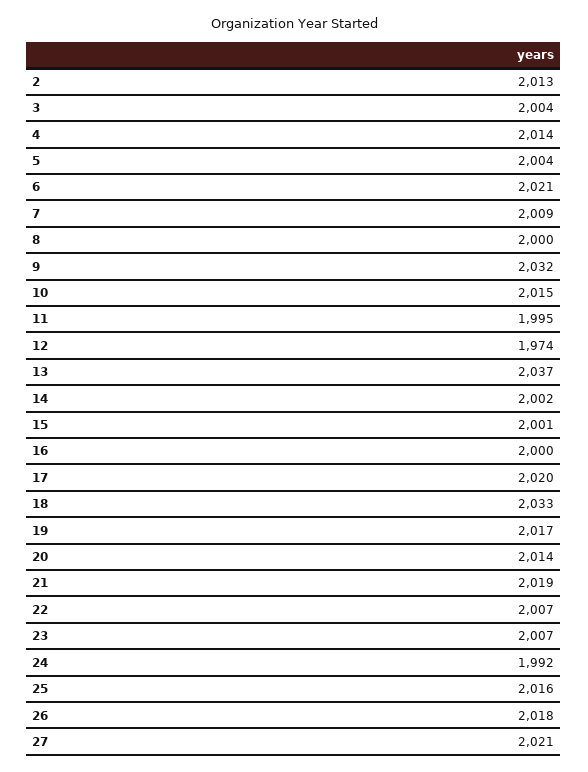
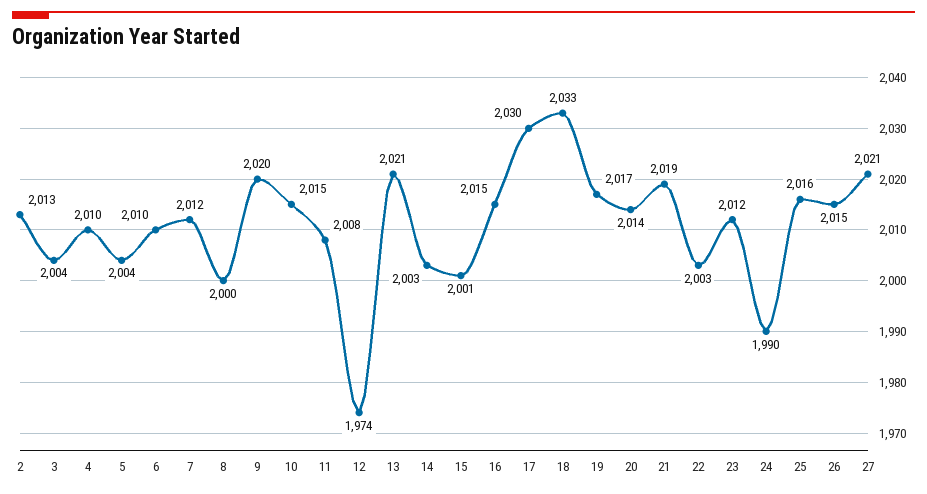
  {
    "2": 2013,
    "3": 2004,
-   "4": 2014,
+   "4": 2010,
    "5": 2004,
-   "6": 2021,
+   "6": 2010,
-   "7": 2009,
+   "7": 2012,
    "8": 2000,
-   "9": 2032,
+   "9": 2020,
    "10": 2015,
-   "11": 1995,
+   "11": 2008,
    "12": 1974,
-   "13": 2037,
+   "13": 2021,
-   "14": 2002,
+   "14": 2003,
    "15": 2001,
-   "16": 2000,
+   "16": 2015,
-   "17": 2020,
+   "17": 2030,
    "18": 2033,
    "19": 2017,
    "20": 2014,
    "21": 2019,
-   "22": 2007,
+   "22": 2003,
-   "23": 2007,
+   "23": 2012,
-   "24": 1992,
+   "24": 1990,
    "25": 2016,
-   "26": 2018,
+   "26": 2015,
    "27": 2021
  }

